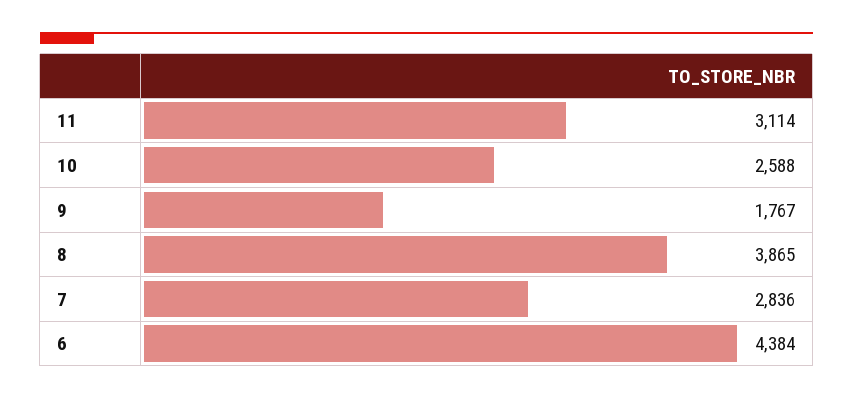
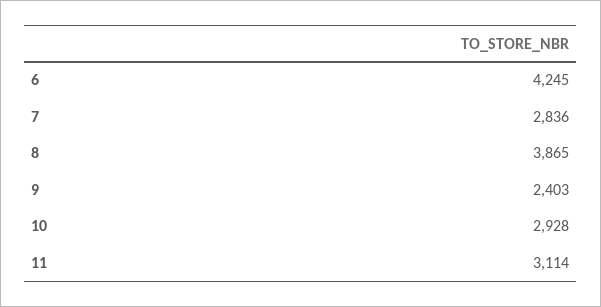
  {
    "11": 3114,
-   "10": 2588,
+   "10": 2928,
-   "9": 1767,
+   "9": 2403,
    "8": 3865,
    "7": 2836,
-   "6": 4384
+   "6": 4245
  }

